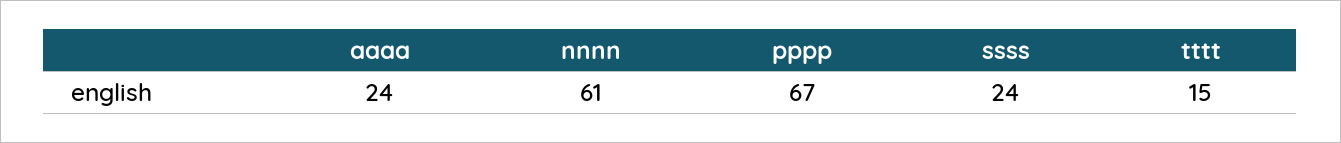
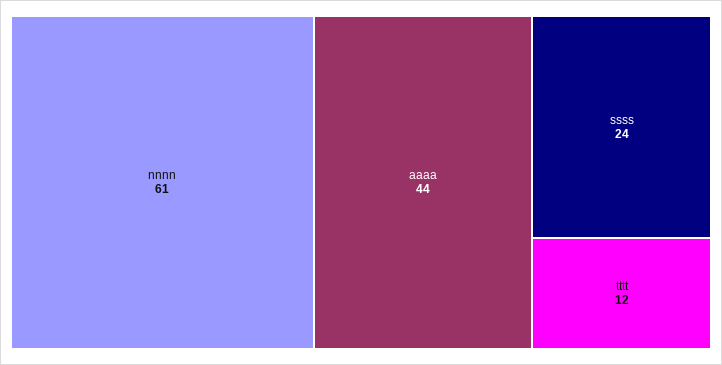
  {
-   "aaaa": 24,
+   "aaaa": 44,
    "nnnn": 61,
-   "pppp": 67,
    "ssss": 24,
-   "tttt": 15
+   "tttt": 12
  }

